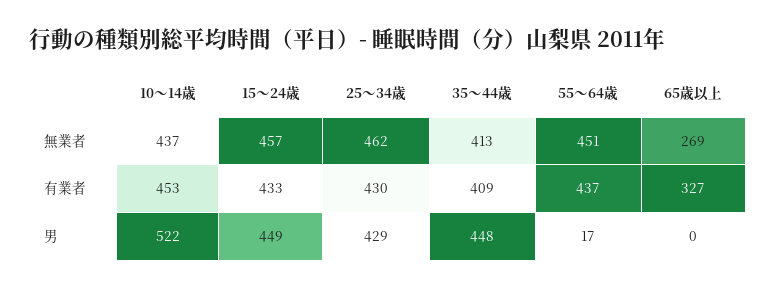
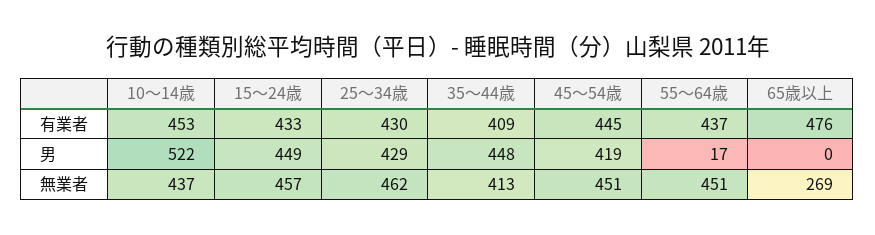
  {
    "10～14歳": {
      "無業者": 437,
      "有業者": 453,
      "男": 522
    },
    "15～24歳": {
      "無業者": 457,
      "有業者": 433,
      "男": 449
    },
    "25～34歳": {
      "無業者": 462,
      "有業者": 430,
      "男": 429
    },
    "35～44歳": {
      "無業者": 413,
      "有業者": 409,
      "男": 448
    },
    "55～64歳": {
      "無業者": 451,
      "有業者": 437,
      "男": 17
    },
    "65歳以上": {
      "無業者": 269,
-     "有業者": 327,
+     "有業者": 476,
      "男": 0
-   }
+   },
+   "45～54歳": {
+     "有業者": 445,
+     "男": 419,
+     "無業者": 451
+   }
  }

